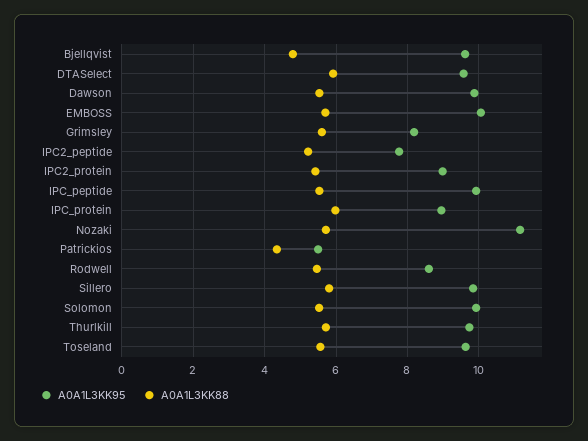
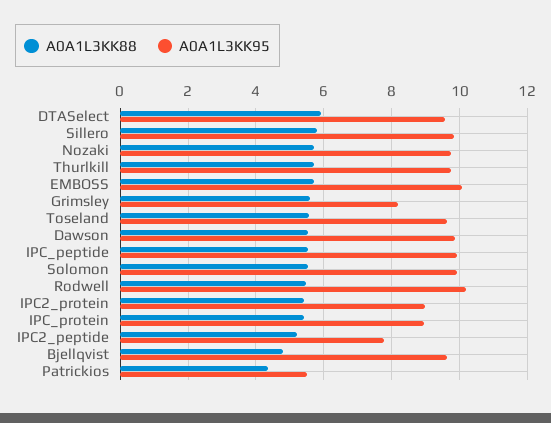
  {
    "A0A1L3KK95": {
      "Bjellqvist": 9.6,
      "DTASelect": 9.6,
      "Dawson": 9.8,
      "EMBOSS": 10,
      "Grimsley": 8.2,
      "IPC2_peptide": 7.8,
      "IPC2_protein": 9,
      "IPC_peptide": 10,
      "IPC_protein": 9,
-     "Nozaki": 11.2,
+     "Nozaki": 9.8,
      "Patrickios": 5.6,
-     "Rodwell": 8.6,
+     "Rodwell": 10.2,
      "Sillero": 9.8,
      "Solomon": 10,
      "Thurlkill": 9.8,
      "Toseland": 9.6
    },
    "A0A1L3KK88": {
      "Bjellqvist": 4.8,
      "DTASelect": 6,
      "Dawson": 5.6,
      "EMBOSS": 5.8,
      "Grimsley": 5.6,
      "IPC2_peptide": 5.2,
      "IPC2_protein": 5.4,
      "IPC_peptide": 5.6,
-     "IPC_protein": 6,
+     "IPC_protein": 5.4,
      "Nozaki": 5.8,
      "Patrickios": 4.4,
      "Rodwell": 5.4,
      "Sillero": 5.8,
      "Solomon": 5.6,
      "Thurlkill": 5.8,
      "Toseland": 5.6
    }
  }

